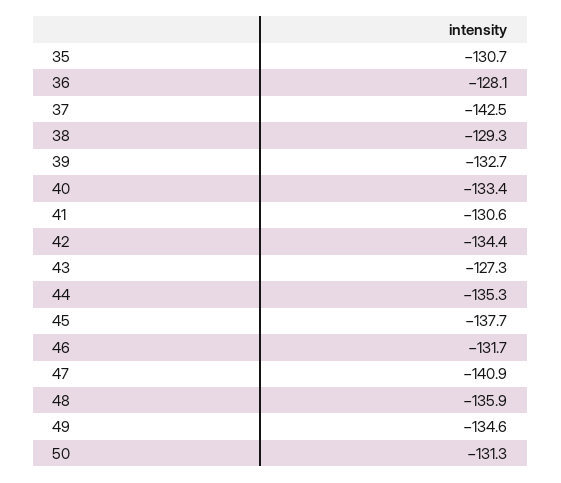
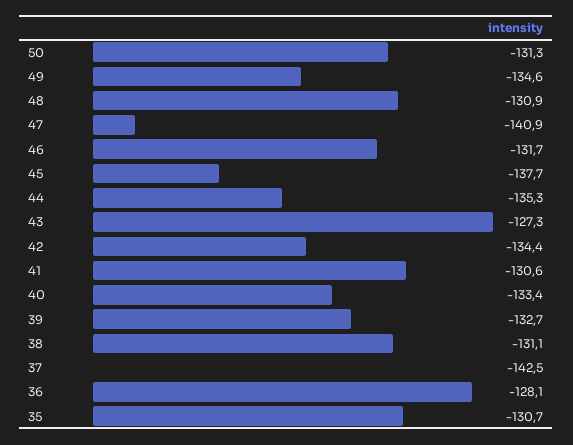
  {
    "35": -130.7,
    "36": -128.1,
    "37": -142.5,
-   "38": -129.3,
+   "38": -131.1,
    "39": -132.7,
    "40": -133.4,
    "41": -130.6,
    "42": -134.4,
    "43": -127.3,
    "44": -135.3,
    "45": -137.7,
    "46": -131.7,
    "47": -140.9,
-   "48": -135.9,
+   "48": -130.9,
    "49": -134.6,
    "50": -131.3
  }

